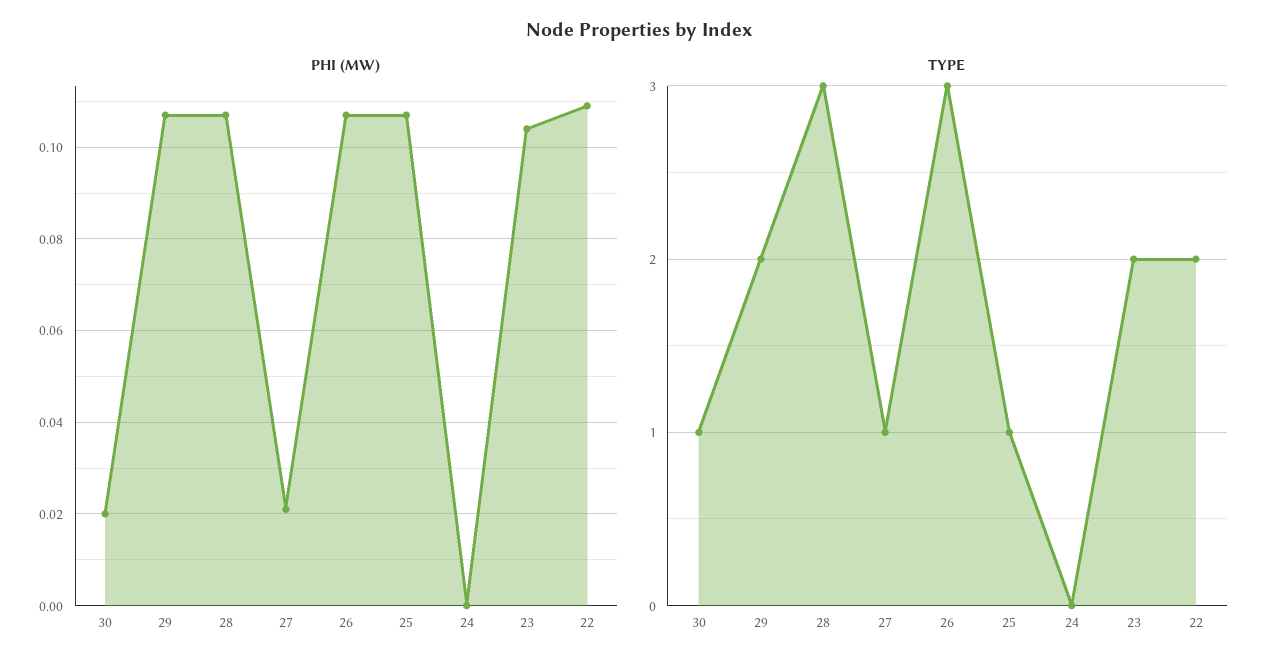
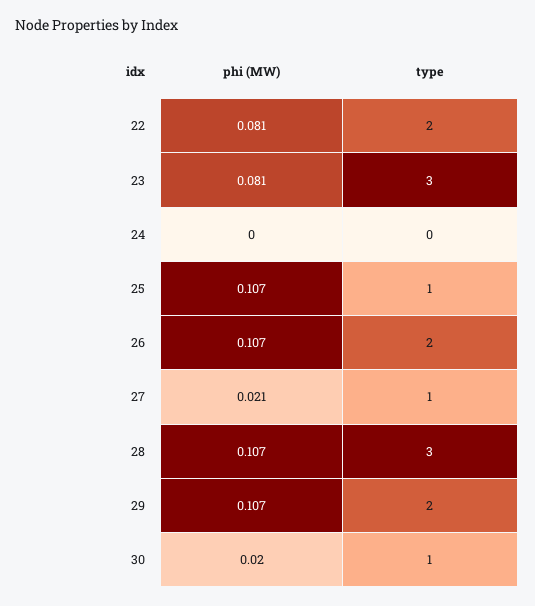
  {
    "PHI (MW)": {
      "30": 0.02,
      "29": 0.107,
      "28": 0.107,
      "27": 0.021,
      "26": 0.107,
      "25": 0.107,
      "24": 0,
-     "23": 0.105,
+     "23": 0.081,
-     "22": 0.11
+     "22": 0.081
    },
    "TYPE": {
      "30": 1,
      "29": 2,
      "28": 3,
      "27": 1,
-     "26": 3,
+     "26": 2,
      "25": 1,
      "24": 0,
-     "23": 2,
+     "23": 3,
      "22": 2
    }
  }

